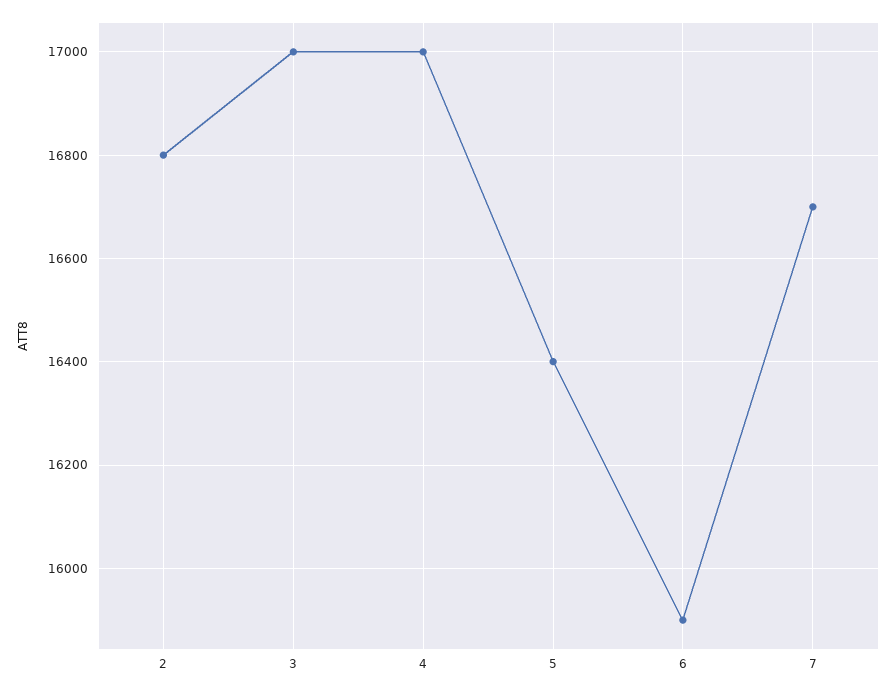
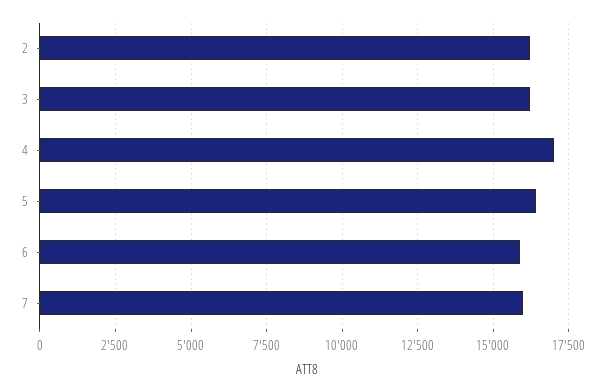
  {
-   "2": 16800,
+   "2": 16250,
-   "3": 17000,
+   "3": 16250,
    "4": 17000,
    "5": 16400,
    "6": 15900,
-   "7": 16700
+   "7": 16000
  }

